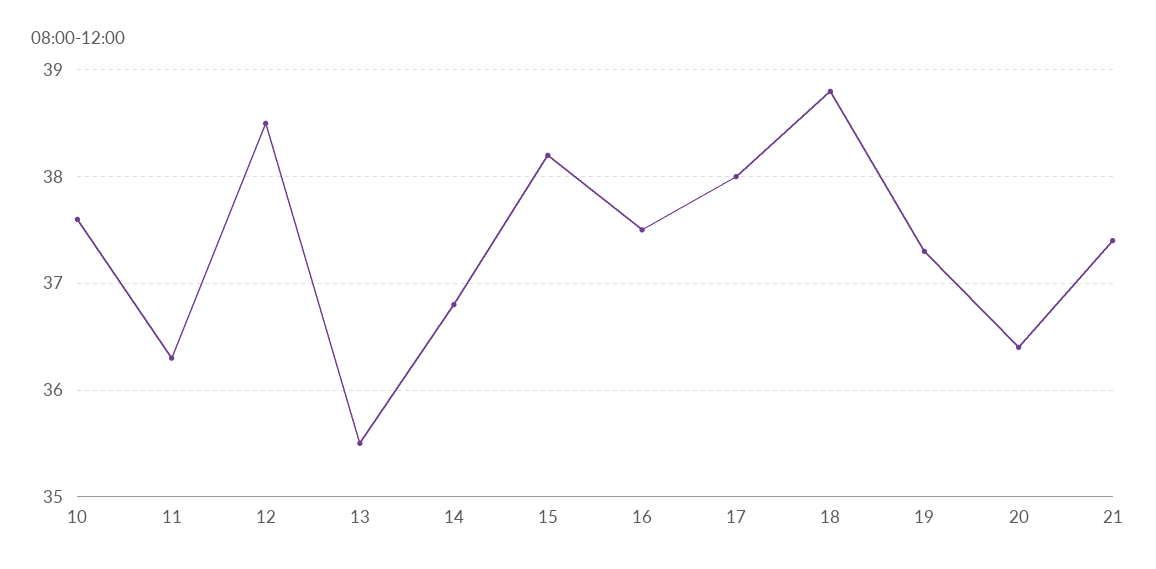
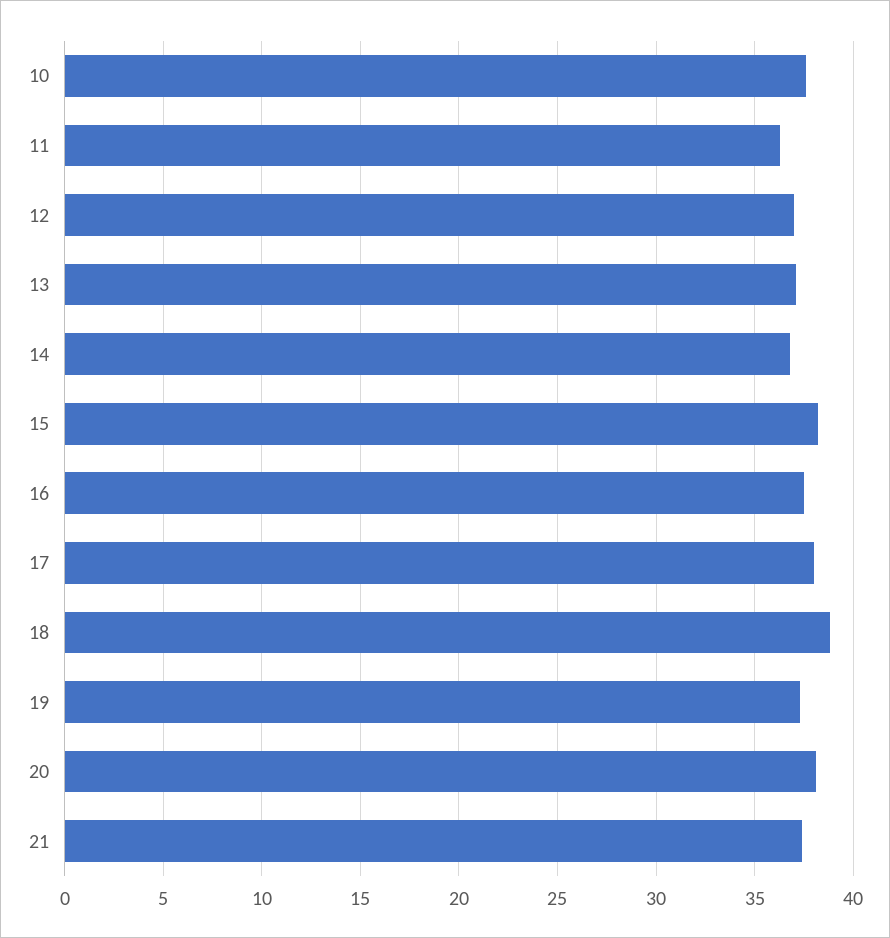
  {
    "10": 37.6,
    "11": 36.3,
-   "12": 38.5,
+   "12": 37,
-   "13": 35.5,
+   "13": 37,
    "14": 36.8,
    "15": 38.2,
    "16": 37.5,
    "17": 38,
    "18": 38.8,
    "19": 37.3,
-   "20": 36.4,
+   "20": 38,
    "21": 37.4
  }

